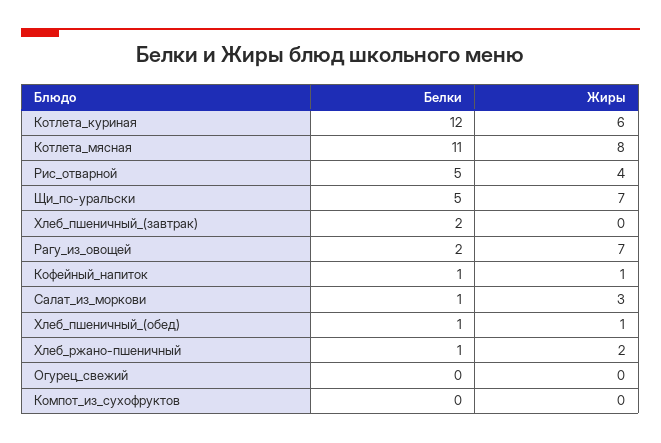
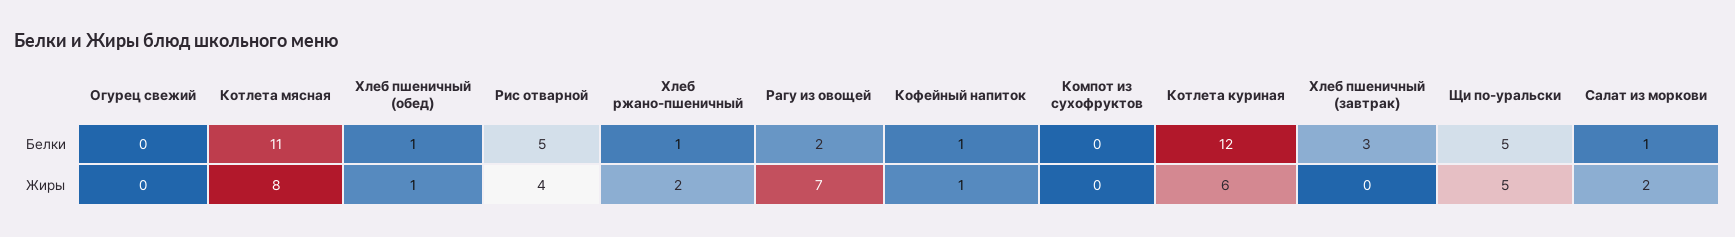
  {
    "Белки": {
      "Котлета_куриная": 12,
      "Котлета_мясная": 11,
      "Рис_отварной": 5,
      "Щи_по-уральски": 5,
-     "Хлеб_пшеничный_(завтрак)": 2,
+     "Хлеб_пшеничный_(завтрак)": 3,
      "Рагу_из_овощей": 2,
      "Кофейный_напиток": 1,
      "Салат_из_моркови": 1,
      "Хлеб_пшеничный_(обед)": 1,
      "Хлеб_ржано-пшеничный": 1,
      "Огурец_свежий": 0,
      "Компот_из_сухофруктов": 0
    },
    "Жиры": {
      "Котлета_куриная": 6,
      "Котлета_мясная": 8,
      "Рис_отварной": 4,
-     "Щи_по-уральски": 7,
+     "Щи_по-уральски": 5,
      "Хлеб_пшеничный_(завтрак)": 0,
      "Рагу_из_овощей": 7,
      "Кофейный_напиток": 1,
-     "Салат_из_моркови": 3,
+     "Салат_из_моркови": 2,
      "Хлеб_пшеничный_(обед)": 1,
      "Хлеб_ржано-пшеничный": 2,
      "Огурец_свежий": 0,
      "Компот_из_сухофруктов": 0
    }
  }

